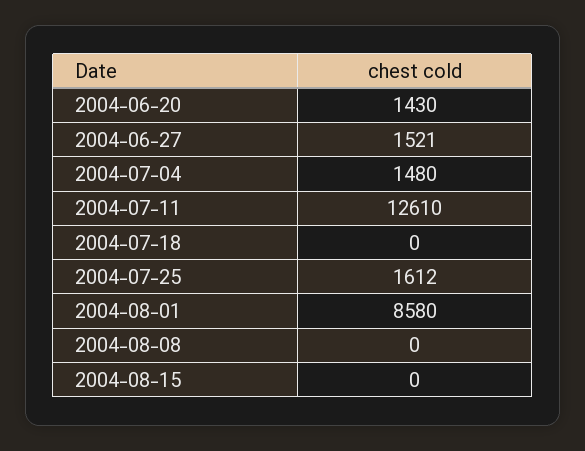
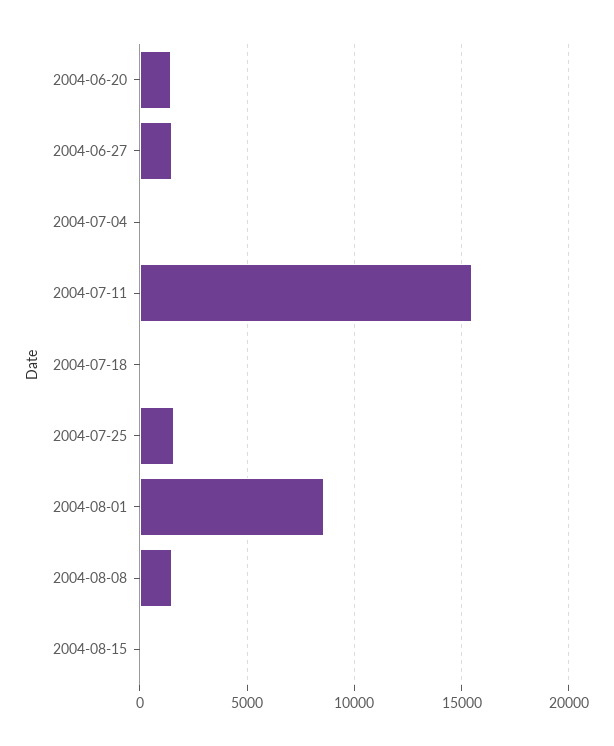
  {
    "2004-06-20": 1430,
    "2004-06-27": 1521,
-   "2004-07-04": 1480,
+   "2004-07-04": 0,
-   "2004-07-11": 12610,
+   "2004-07-11": 15500,
    "2004-07-18": 0,
    "2004-07-25": 1612,
    "2004-08-01": 8580,
-   "2004-08-08": 0,
+   "2004-08-08": 1500,
    "2004-08-15": 0
  }

